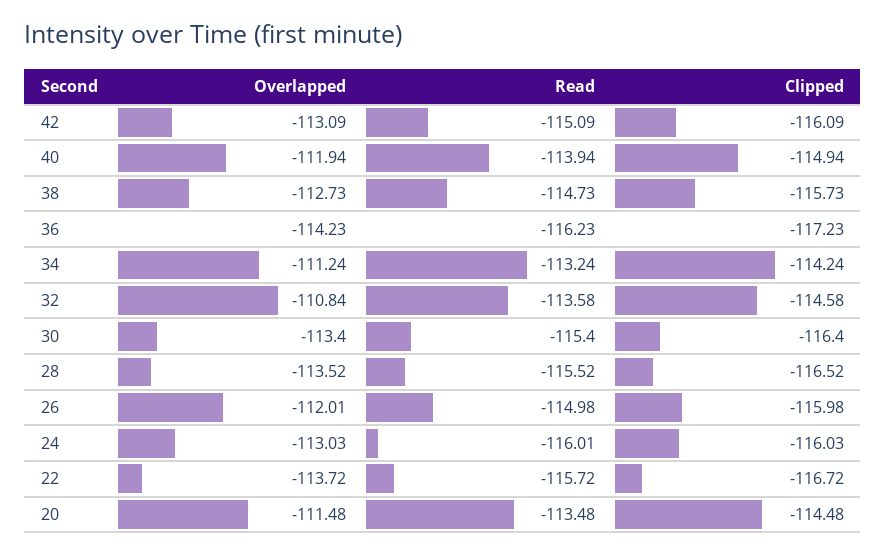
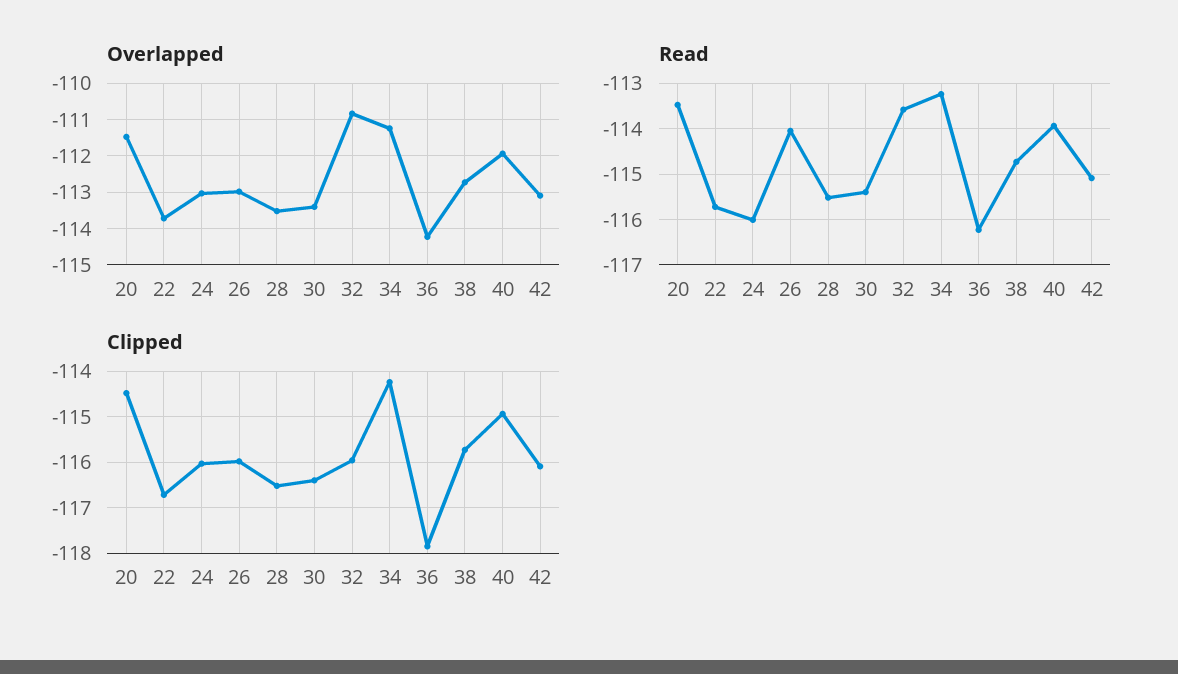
  {
    "Overlapped": {
      "42": -113.09,
      "40": -111.94,
      "38": -112.73,
      "36": -114.23,
      "34": -111.24,
      "32": -110.84,
      "30": -113.4,
      "28": -113.52,
-     "26": -112.01,
+     "26": -113,
      "24": -113.03,
      "22": -113.72,
      "20": -111.48
    },
    "Read": {
      "42": -115.09,
      "40": -113.94,
      "38": -114.73,
      "36": -116.23,
      "34": -113.24,
      "32": -113.58,
      "30": -115.4,
      "28": -115.52,
-     "26": -114.98,
+     "26": -114,
      "24": -116.01,
      "22": -115.72,
      "20": -113.48
    },
    "Clipped": {
      "42": -116.09,
      "40": -114.94,
      "38": -115.73,
-     "36": -117.23,
+     "36": -117.8,
      "34": -114.24,
-     "32": -114.58,
+     "32": -116,
      "30": -116.4,
      "28": -116.52,
      "26": -115.98,
      "24": -116.03,
      "22": -116.72,
      "20": -114.48
    }
  }

